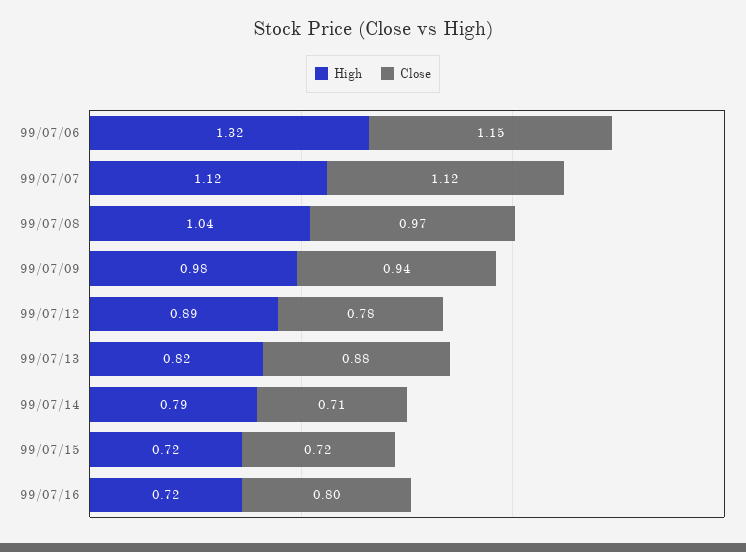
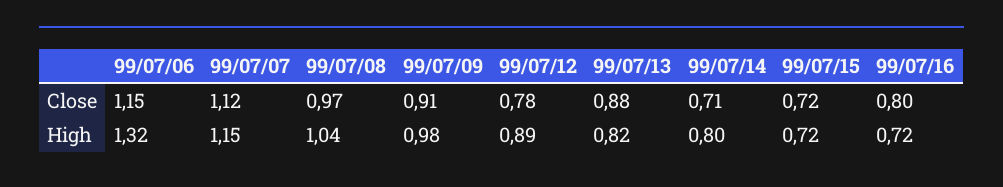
  {
    "High": {
      "99/07/06": 1.32,
-     "99/07/07": 1.12,
+     "99/07/07": 1.15,
      "99/07/08": 1.04,
      "99/07/09": 0.98,
      "99/07/12": 0.89,
      "99/07/13": 0.82,
-     "99/07/14": 0.79,
+     "99/07/14": 0.8,
      "99/07/15": 0.72,
      "99/07/16": 0.72
    },
    "Close": {
      "99/07/06": 1.15,
      "99/07/07": 1.12,
      "99/07/08": 0.97,
-     "99/07/09": 0.94,
+     "99/07/09": 0.91,
      "99/07/12": 0.78,
      "99/07/13": 0.88,
      "99/07/14": 0.71,
      "99/07/15": 0.72,
      "99/07/16": 0.8
    }
  }

